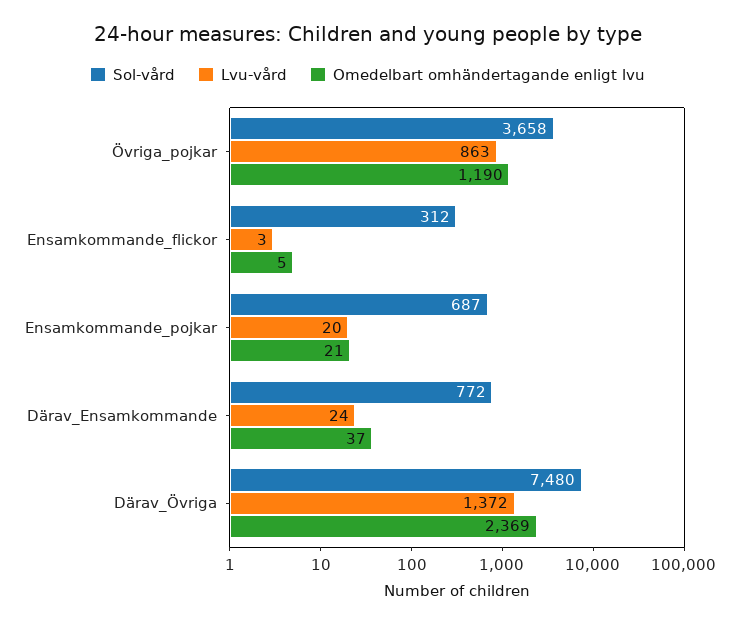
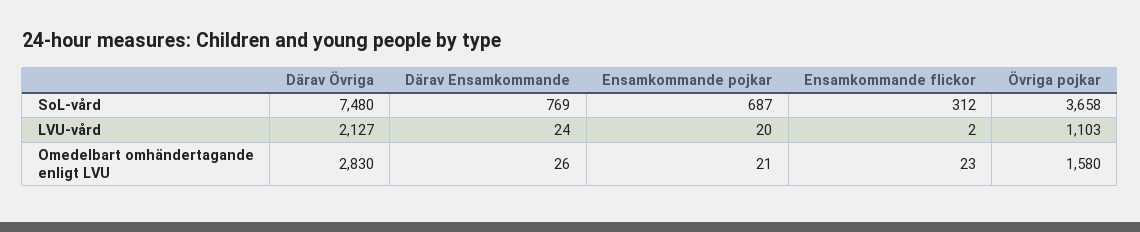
  {
    "Sol-vård": {
      "Övriga_pojkar": 3658,
      "Ensamkommande_flickor": 312,
      "Ensamkommande_pojkar": 687,
-     "Därav_Ensamkommande": 772,
+     "Därav_Ensamkommande": 769,
      "Därav_Övriga": 7480
    },
    "Lvu-vård": {
-     "Övriga_pojkar": 863,
+     "Övriga_pojkar": 1103,
-     "Ensamkommande_flickor": 3,
+     "Ensamkommande_flickor": 2,
      "Ensamkommande_pojkar": 20,
      "Därav_Ensamkommande": 24,
-     "Därav_Övriga": 1372
+     "Därav_Övriga": 2127
    },
    "Omedelbart omhändertagande enligt lvu": {
-     "Övriga_pojkar": 1190,
+     "Övriga_pojkar": 1580,
-     "Ensamkommande_flickor": 5,
+     "Ensamkommande_flickor": 23,
      "Ensamkommande_pojkar": 21,
-     "Därav_Ensamkommande": 37,
+     "Därav_Ensamkommande": 26,
-     "Därav_Övriga": 2369
+     "Därav_Övriga": 2830
    }
  }

